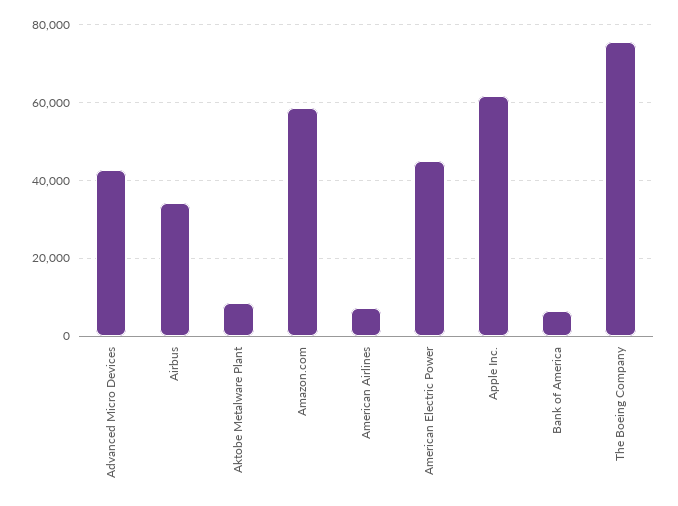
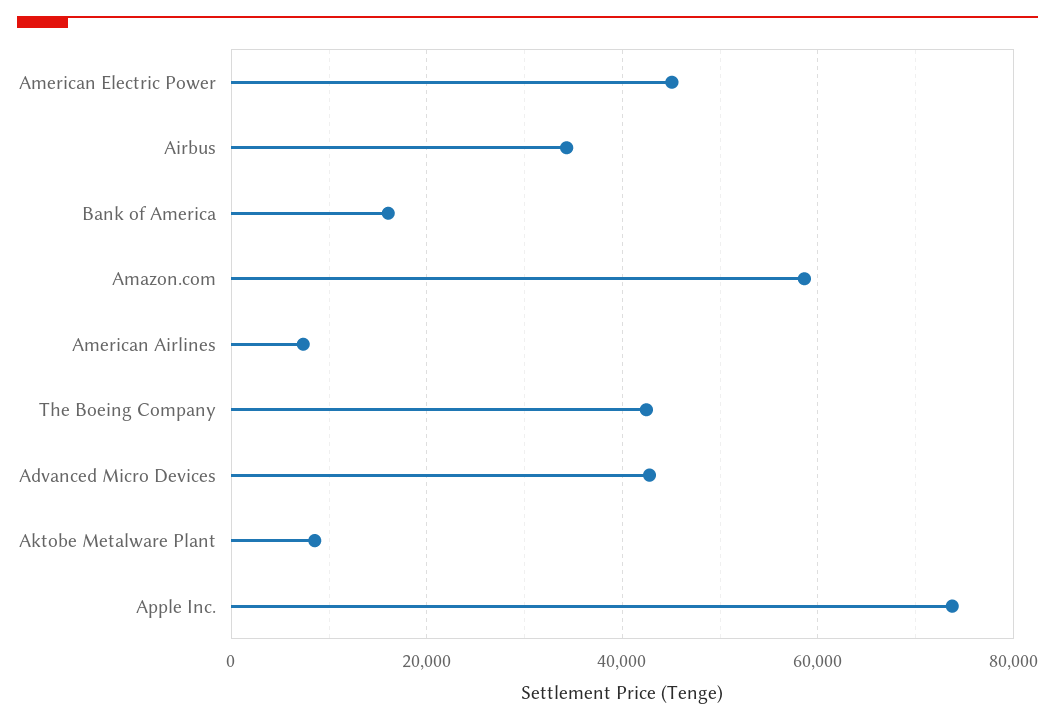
  {
    "Advanced Micro Devices": 42000,
    "Airbus": 34000,
    "Aktobe Metalware Plant": 8000,
    "Amazon.com": 58000,
    "American Airlines": 8000,
    "American Electric Power": 46000,
-   "Apple Inc.": 62000,
+   "Apple Inc.": 74000,
-   "Bank of America": 6000,
+   "Bank of America": 16000,
-   "The Boeing Company": 76000
+   "The Boeing Company": 42000
  }

